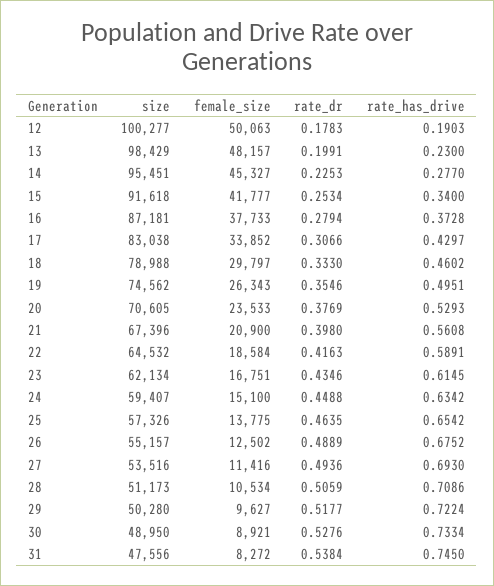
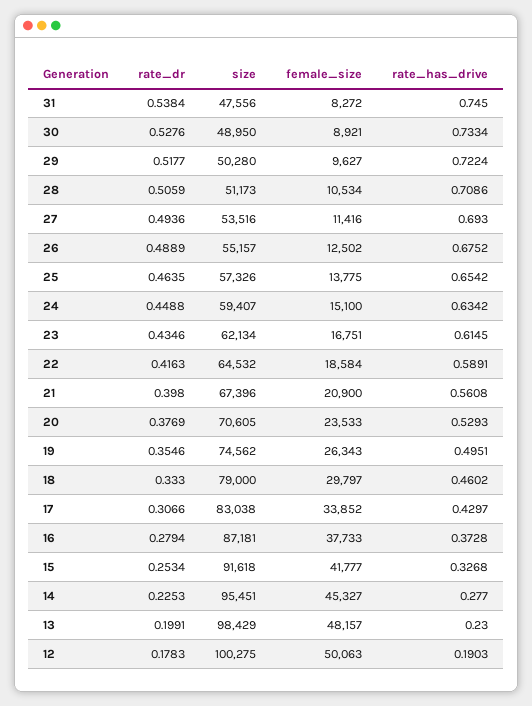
  {
    "size": {
-     "12": 100277,
+     "12": 100275,
      "13": 98429,
      "14": 95451,
      "15": 91618,
      "16": 87181,
      "17": 83038,
-     "18": 78988,
+     "18": 79000,
      "19": 74562,
      "20": 70605,
      "21": 67396,
      "22": 64532,
      "23": 62134,
      "24": 59407,
      "25": 57326,
      "26": 55157,
      "27": 53516,
      "28": 51173,
      "29": 50280,
      "30": 48950,
      "31": 47556
    },
    "female_size": {
      "12": 50063,
      "13": 48157,
      "14": 45327,
      "15": 41777,
      "16": 37733,
      "17": 33852,
      "18": 29797,
      "19": 26343,
      "20": 23533,
      "21": 20900,
      "22": 18584,
      "23": 16751,
      "24": 15100,
      "25": 13775,
      "26": 12502,
      "27": 11416,
      "28": 10534,
      "29": 9627,
      "30": 8921,
      "31": 8272
    },
    "rate_dr": {
      "12": 0.1783,
      "13": 0.1991,
      "14": 0.2253,
      "15": 0.2534,
      "16": 0.2794,
      "17": 0.3066,
      "18": 0.333,
      "19": 0.3546,
      "20": 0.3769,
      "21": 0.398,
      "22": 0.4163,
      "23": 0.4346,
      "24": 0.4488,
      "25": 0.4635,
      "26": 0.4889,
      "27": 0.4936,
      "28": 0.5059,
      "29": 0.5177,
      "30": 0.5276,
      "31": 0.5384
    },
    "rate_has_drive": {
      "12": 0.1903,
      "13": 0.23,
      "14": 0.277,
-     "15": 0.34,
+     "15": 0.3268,
      "16": 0.3728,
      "17": 0.4297,
      "18": 0.4602,
      "19": 0.4951,
      "20": 0.5293,
      "21": 0.5608,
      "22": 0.5891,
      "23": 0.6145,
      "24": 0.6342,
      "25": 0.6542,
      "26": 0.6752,
      "27": 0.693,
      "28": 0.7086,
      "29": 0.7224,
      "30": 0.7334,
      "31": 0.745
    }
  }

